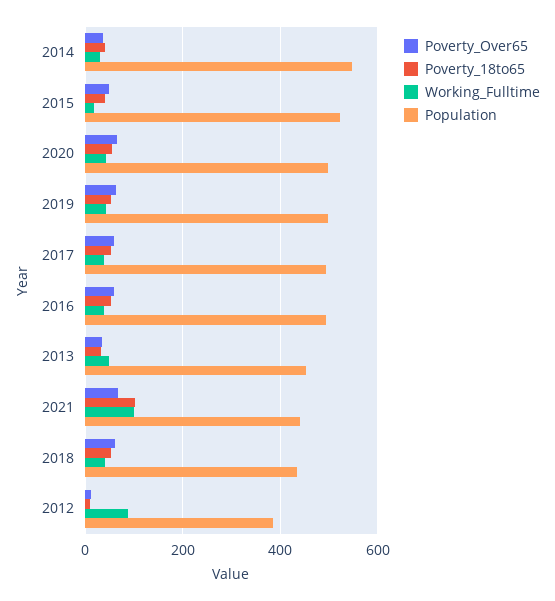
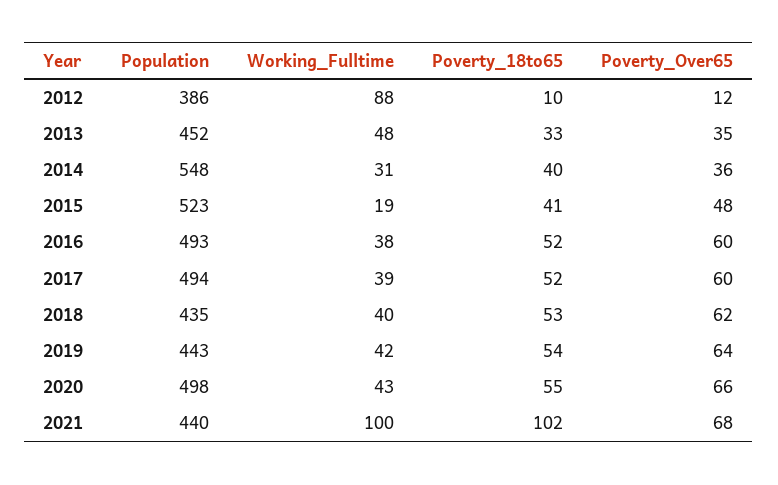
  {
    "Poverty_Over65": {
      "2014": 36,
      "2015": 48,
      "2020": 66,
      "2019": 64,
      "2017": 60,
      "2016": 60,
      "2013": 35,
      "2021": 68,
      "2018": 62,
      "2012": 12
    },
    "Poverty_18to65": {
      "2014": 40,
      "2015": 41,
      "2020": 55,
      "2019": 54,
      "2017": 52,
      "2016": 52,
      "2013": 33,
      "2021": 102,
      "2018": 53,
      "2012": 10
    },
    "Working_Fulltime": {
      "2014": 31,
      "2015": 19,
      "2020": 43,
      "2019": 42,
      "2017": 39,
      "2016": 38,
      "2013": 48,
      "2021": 100,
      "2018": 40,
      "2012": 88
    },
    "Population": {
      "2014": 548,
      "2015": 523,
      "2020": 498,
-     "2019": 500,
+     "2019": 443,
      "2017": 494,
      "2016": 493,
      "2013": 452,
      "2021": 440,
      "2018": 435,
      "2012": 386
    }
  }

